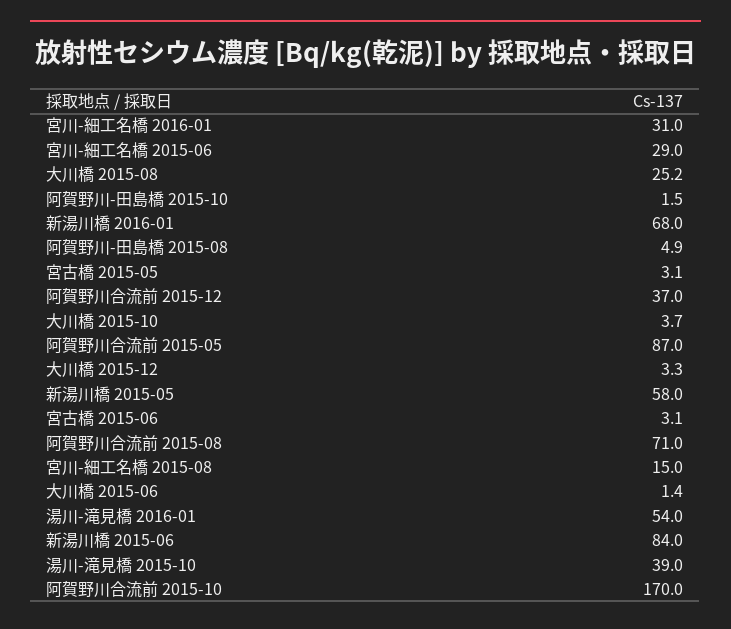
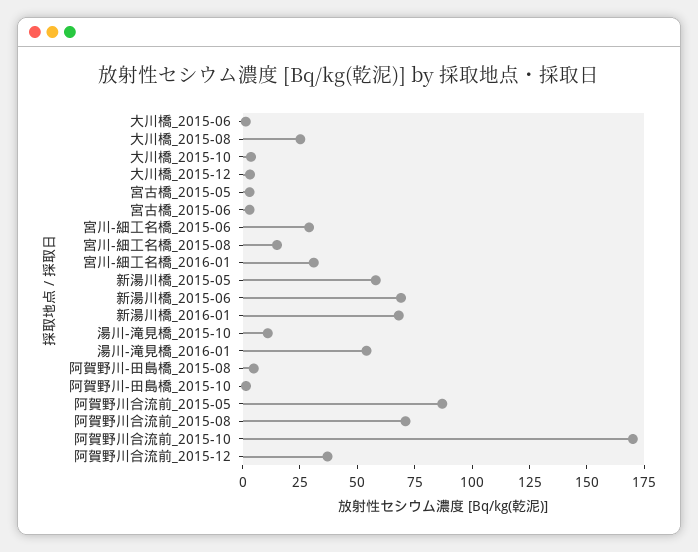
  {
    "宮川-細工名橋 2016-01": 31,
    "宮川-細工名橋 2015-06": 29,
    "大川橋 2015-08": 25.2,
    "阿賀野川-田島橋 2015-10": 1.5,
    "新湯川橋 2016-01": 68,
    "阿賀野川-田島橋 2015-08": 4.9,
    "宮古橋 2015-05": 3.1,
    "阿賀野川合流前 2015-12": 37,
    "大川橋 2015-10": 3.7,
    "阿賀野川合流前 2015-05": 87,
    "大川橋 2015-12": 3.3,
    "新湯川橋 2015-05": 58,
    "宮古橋 2015-06": 3.1,
    "阿賀野川合流前 2015-08": 71,
    "宮川-細工名橋 2015-08": 15,
    "大川橋 2015-06": 1.4,
    "湯川-滝見橋 2016-01": 54,
-   "新湯川橋 2015-06": 84,
+   "新湯川橋 2015-06": 70,
-   "湯川-滝見橋 2015-10": 39,
+   "湯川-滝見橋 2015-10": 10,
    "阿賀野川合流前 2015-10": 170
  }

